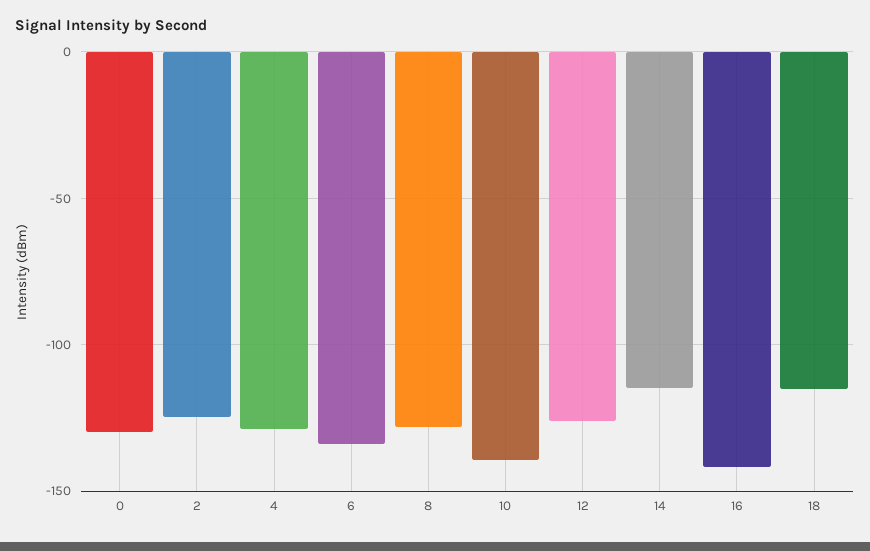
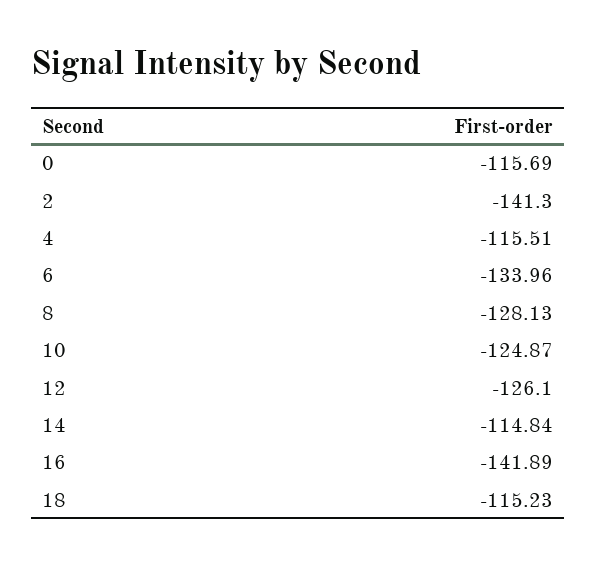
  {
-   "0": -130,
+   "0": -115.69,
-   "2": -125,
+   "2": -141.3,
-   "4": -130,
+   "4": -115.51,
    "6": -133.96,
    "8": -128.13,
-   "10": -140,
+   "10": -124.87,
    "12": -126.1,
    "14": -114.84,
    "16": -141.89,
    "18": -115.23
  }

